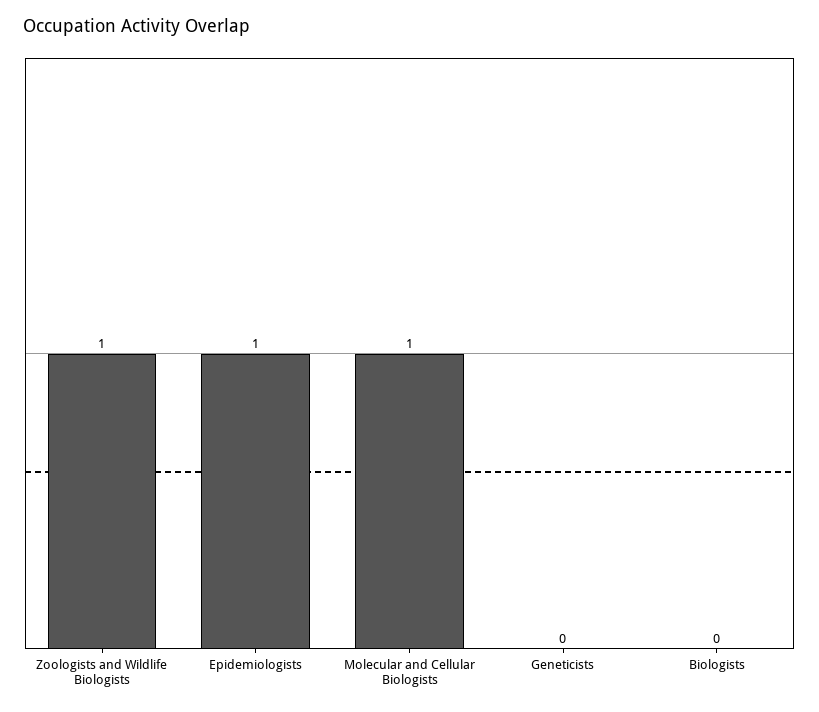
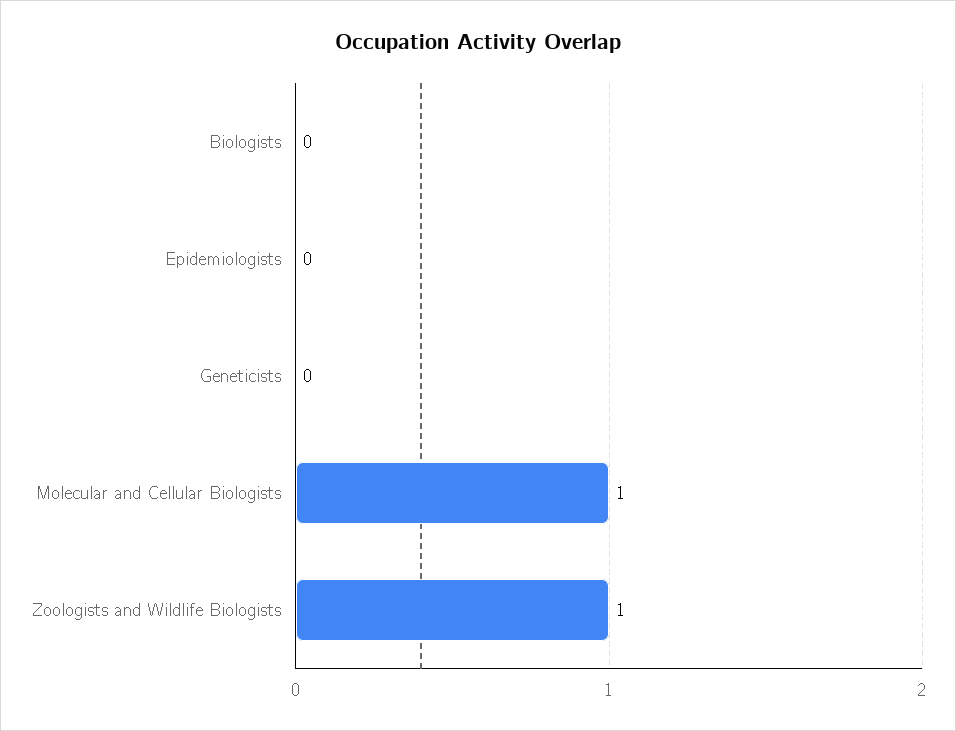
  {
    "Zoologists and Wildlife Biologists": 1,
-   "Epidemiologists": 1,
+   "Epidemiologists": 0,
    "Molecular and Cellular Biologists": 1,
    "Geneticists": 0,
    "Biologists": 0
  }

